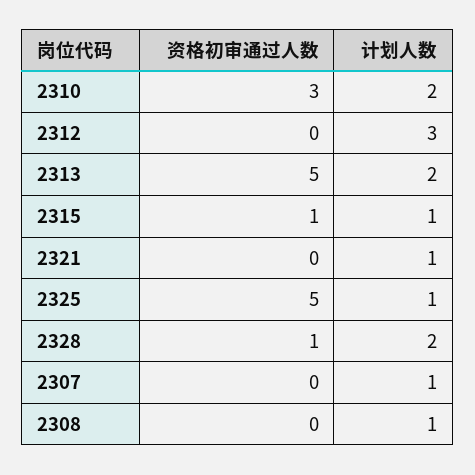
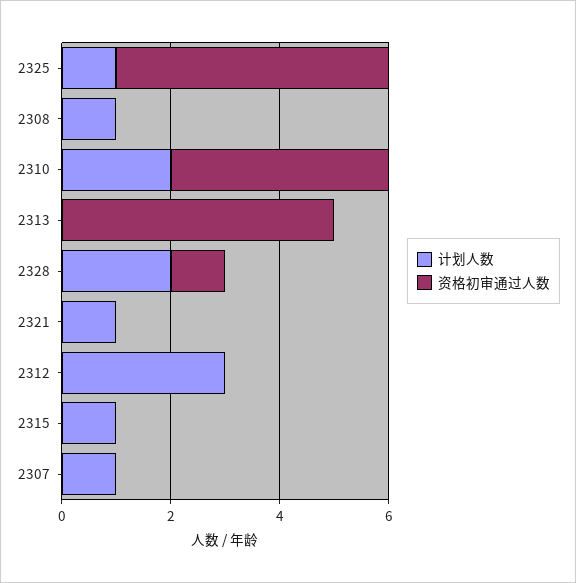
  {
    "资格初审通过人数": {
-     "2310": 3,
+     "2310": 4,
      "2312": 0,
      "2313": 5,
-     "2315": 1,
+     "2315": 0,
      "2321": 0,
      "2325": 5,
      "2328": 1,
      "2307": 0,
      "2308": 0
    },
    "计划人数": {
      "2310": 2,
      "2312": 3,
-     "2313": 2,
+     "2313": 0,
      "2315": 1,
      "2321": 1,
      "2325": 1,
      "2328": 2,
      "2307": 1,
      "2308": 1
    }
  }

